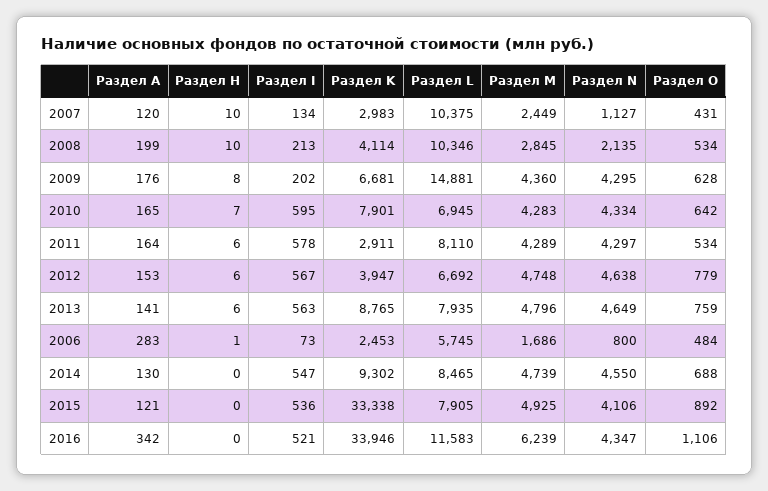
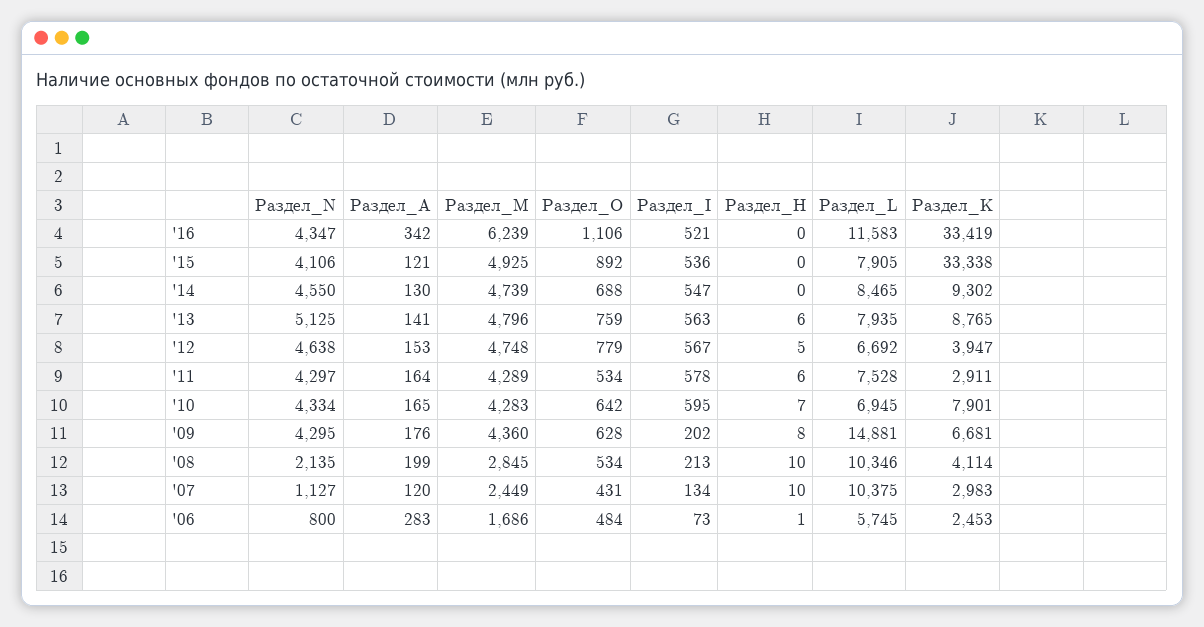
  {
    "Раздел А": {
      "2007": 120,
      "2008": 199,
      "2009": 176,
      "2010": 165,
      "2011": 164,
      "2012": 153,
      "2013": 141,
      "2006": 283,
      "2014": 130,
      "2015": 121,
      "2016": 342
    },
    "Раздел Н": {
      "2007": 10,
      "2008": 10,
      "2009": 8,
      "2010": 7,
      "2011": 6,
-     "2012": 6,
+     "2012": 5,
      "2013": 6,
      "2006": 1,
      "2014": 0,
      "2015": 0,
      "2016": 0
    },
    "Раздел I": {
      "2007": 134,
      "2008": 213,
      "2009": 202,
      "2010": 595,
      "2011": 578,
      "2012": 567,
      "2013": 563,
      "2006": 73,
      "2014": 547,
      "2015": 536,
      "2016": 521
    },
    "Раздел K": {
      "2007": 2983,
      "2008": 4114,
      "2009": 6681,
      "2010": 7901,
      "2011": 2911,
      "2012": 3947,
      "2013": 8765,
      "2006": 2453,
      "2014": 9302,
      "2015": 33338,
-     "2016": 33946
+     "2016": 33419
    },
    "Раздел L": {
      "2007": 10375,
      "2008": 10346,
      "2009": 14881,
      "2010": 6945,
-     "2011": 8110,
+     "2011": 7528,
      "2012": 6692,
      "2013": 7935,
      "2006": 5745,
      "2014": 8465,
      "2015": 7905,
      "2016": 11583
    },
    "Раздел M": {
      "2007": 2449,
      "2008": 2845,
      "2009": 4360,
      "2010": 4283,
      "2011": 4289,
      "2012": 4748,
      "2013": 4796,
      "2006": 1686,
      "2014": 4739,
      "2015": 4925,
      "2016": 6239
    },
    "Раздел N": {
      "2007": 1127,
      "2008": 2135,
      "2009": 4295,
      "2010": 4334,
      "2011": 4297,
      "2012": 4638,
-     "2013": 4649,
+     "2013": 5125,
      "2006": 800,
      "2014": 4550,
      "2015": 4106,
      "2016": 4347
    },
    "Раздел O": {
      "2007": 431,
      "2008": 534,
      "2009": 628,
      "2010": 642,
      "2011": 534,
      "2012": 779,
      "2013": 759,
      "2006": 484,
      "2014": 688,
      "2015": 892,
      "2016": 1106
    }
  }

